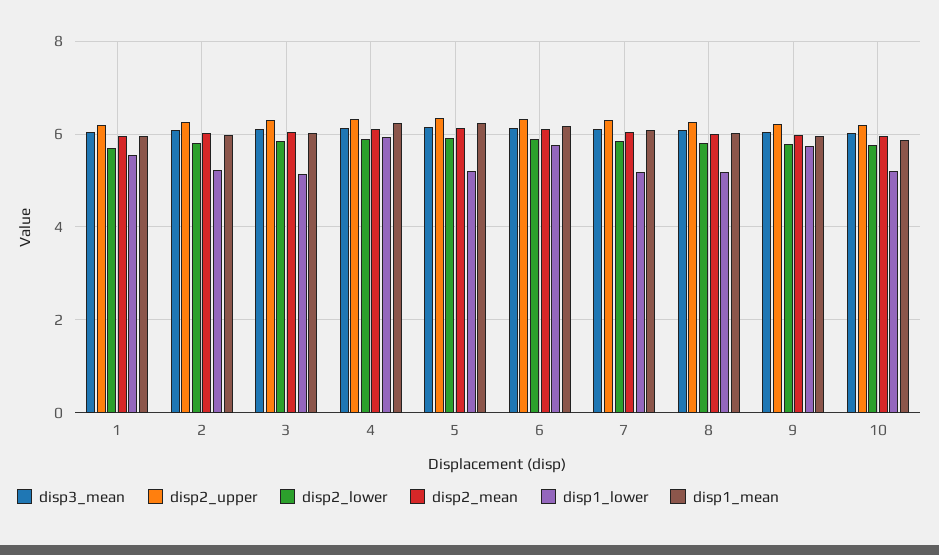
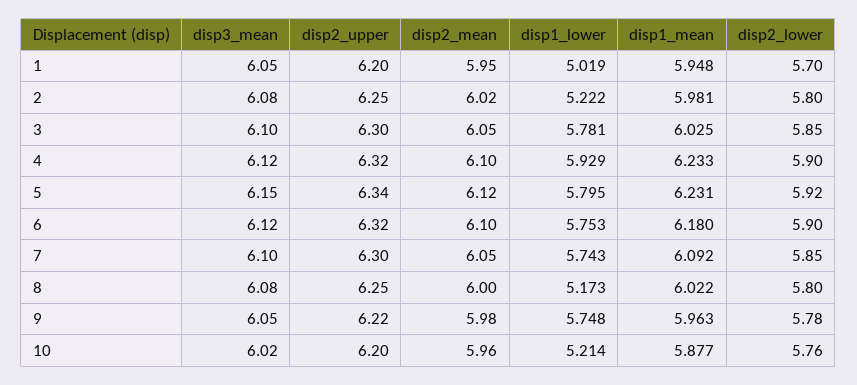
  {
    "disp3_mean": {
      "1": 6.05,
      "2": 6.08,
      "3": 6.1,
      "4": 6.12,
      "5": 6.15,
      "6": 6.12,
      "7": 6.1,
      "8": 6.08,
      "9": 6.05,
      "10": 6.02
    },
    "disp2_upper": {
      "1": 6.2,
      "2": 6.25,
      "3": 6.3,
      "4": 6.32,
      "5": 6.34,
      "6": 6.32,
      "7": 6.3,
      "8": 6.25,
      "9": 6.22,
      "10": 6.2
    },
    "disp2_lower": {
      "1": 5.7,
      "2": 5.8,
      "3": 5.85,
      "4": 5.9,
      "5": 5.92,
      "6": 5.9,
      "7": 5.85,
      "8": 5.8,
      "9": 5.78,
      "10": 5.76
    },
    "disp2_mean": {
      "1": 5.95,
      "2": 6.02,
      "3": 6.05,
      "4": 6.1,
      "5": 6.12,
      "6": 6.1,
      "7": 6.05,
      "8": 6,
      "9": 5.98,
      "10": 5.96
    },
    "disp1_lower": {
-     "1": 5.6,
+     "1": 5.019,
      "2": 5.222,
-     "3": 5.2,
+     "3": 5.781,
      "4": 5.929,
-     "5": 5.2,
+     "5": 5.795,
      "6": 5.753,
-     "7": 5.2,
+     "7": 5.743,
      "8": 5.173,
      "9": 5.748,
      "10": 5.214
    },
    "disp1_mean": {
      "1": 5.948,
      "2": 5.981,
      "3": 6.025,
      "4": 6.233,
      "5": 6.231,
      "6": 6.18,
      "7": 6.092,
      "8": 6.022,
      "9": 5.963,
      "10": 5.877
    }
  }

